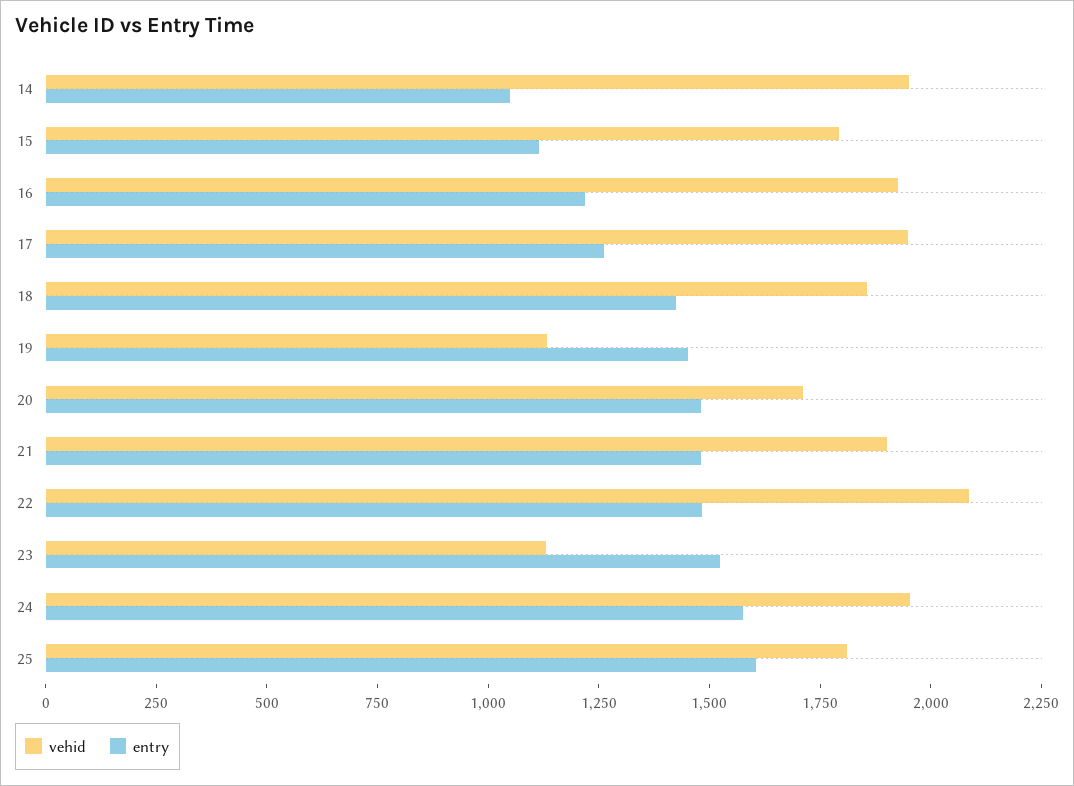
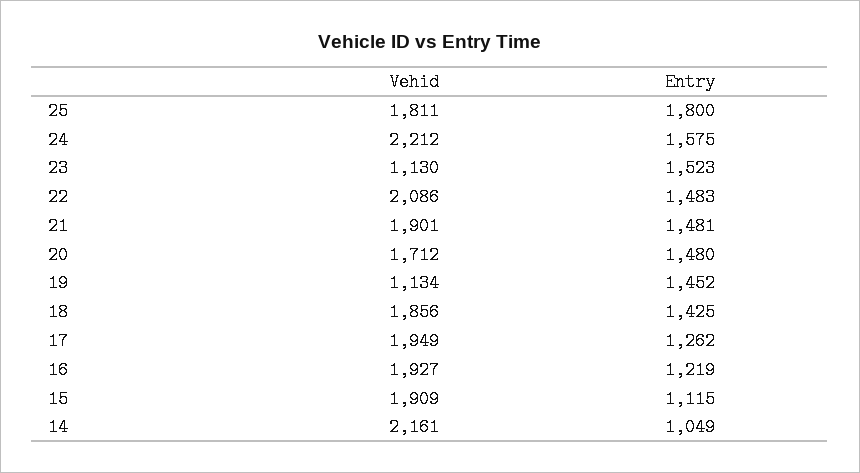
  {
    "vehid": {
-     "14": 1950,
+     "14": 2161,
-     "15": 1800,
+     "15": 1909,
      "16": 1927,
      "17": 1949,
      "18": 1856,
      "19": 1134,
      "20": 1712,
      "21": 1901,
      "22": 2086,
      "23": 1130,
-     "24": 1950,
+     "24": 2212,
      "25": 1811
    },
    "entry": {
      "14": 1049,
      "15": 1115,
      "16": 1219,
      "17": 1262,
      "18": 1425,
      "19": 1452,
      "20": 1480,
      "21": 1481,
      "22": 1483,
      "23": 1523,
      "24": 1575,
-     "25": 1600
+     "25": 1800
    }
  }

